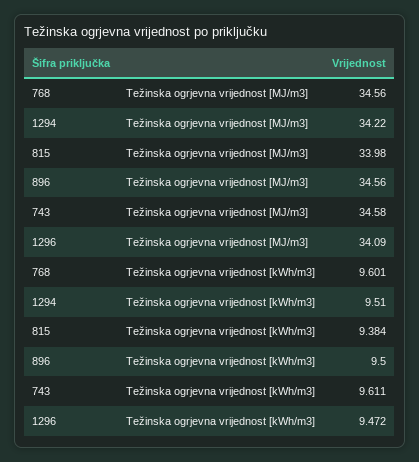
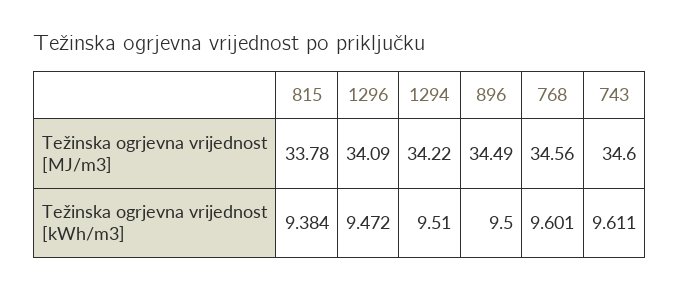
  {
    "768": {
      "Težinska ogrjevna vrijednost [MJ/m3]": 34.56,
      "Težinska ogrjevna vrijednost [kWh/m3]": 9.601
    },
    "1294": {
      "Težinska ogrjevna vrijednost [MJ/m3]": 34.22,
      "Težinska ogrjevna vrijednost [kWh/m3]": 9.51
    },
    "815": {
-     "Težinska ogrjevna vrijednost [MJ/m3]": 33.98,
+     "Težinska ogrjevna vrijednost [MJ/m3]": 33.78,
      "Težinska ogrjevna vrijednost [kWh/m3]": 9.384
    },
    "896": {
-     "Težinska ogrjevna vrijednost [MJ/m3]": 34.56,
+     "Težinska ogrjevna vrijednost [MJ/m3]": 34.49,
      "Težinska ogrjevna vrijednost [kWh/m3]": 9.5
    },
    "743": {
-     "Težinska ogrjevna vrijednost [MJ/m3]": 34.58,
+     "Težinska ogrjevna vrijednost [MJ/m3]": 34.6,
      "Težinska ogrjevna vrijednost [kWh/m3]": 9.611
    },
    "1296": {
      "Težinska ogrjevna vrijednost [MJ/m3]": 34.09,
      "Težinska ogrjevna vrijednost [kWh/m3]": 9.472
    }
  }

